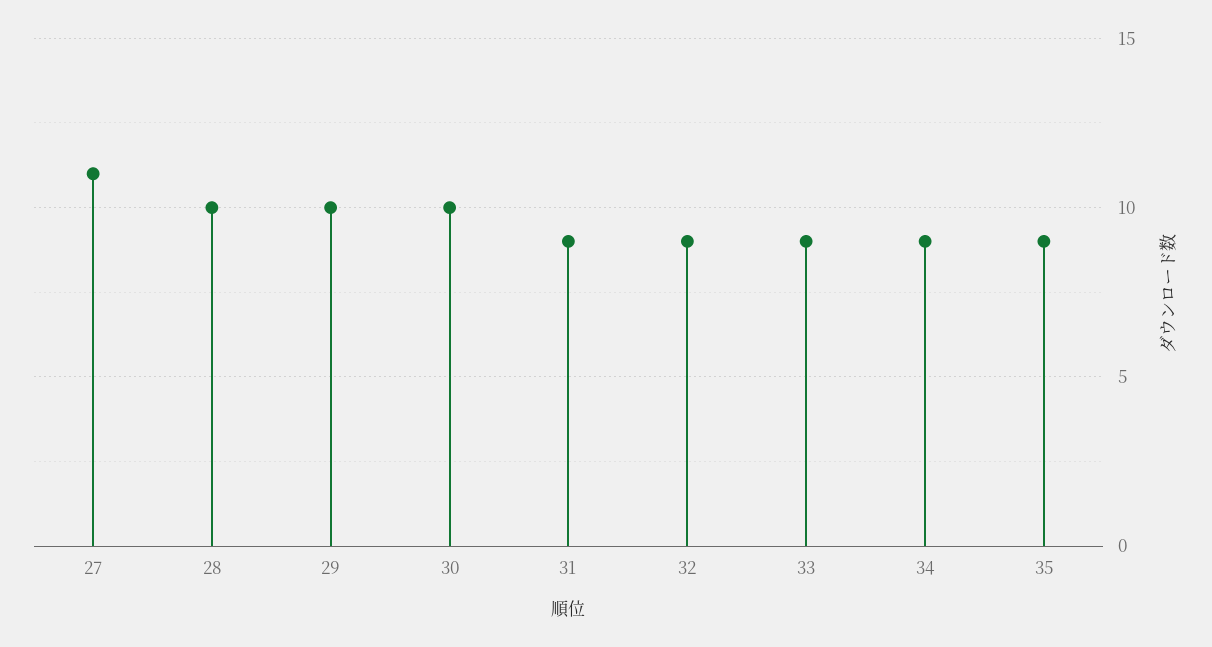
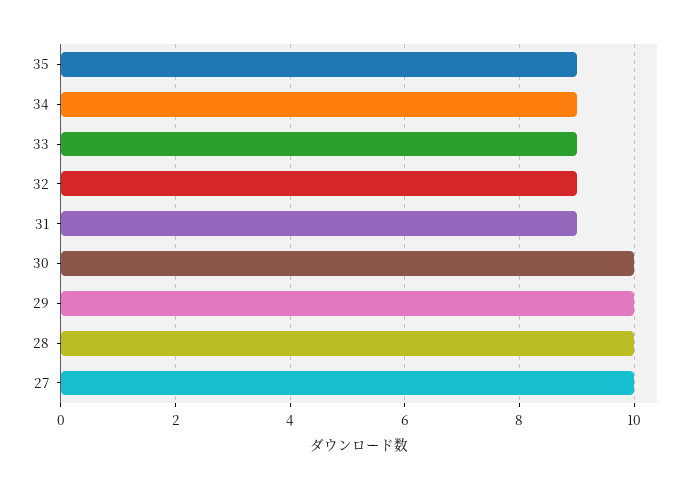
  {
-   "27": 11,
+   "27": 10,
    "28": 10,
    "29": 10,
    "30": 10,
    "31": 9,
    "32": 9,
    "33": 9,
    "34": 9,
    "35": 9
  }

